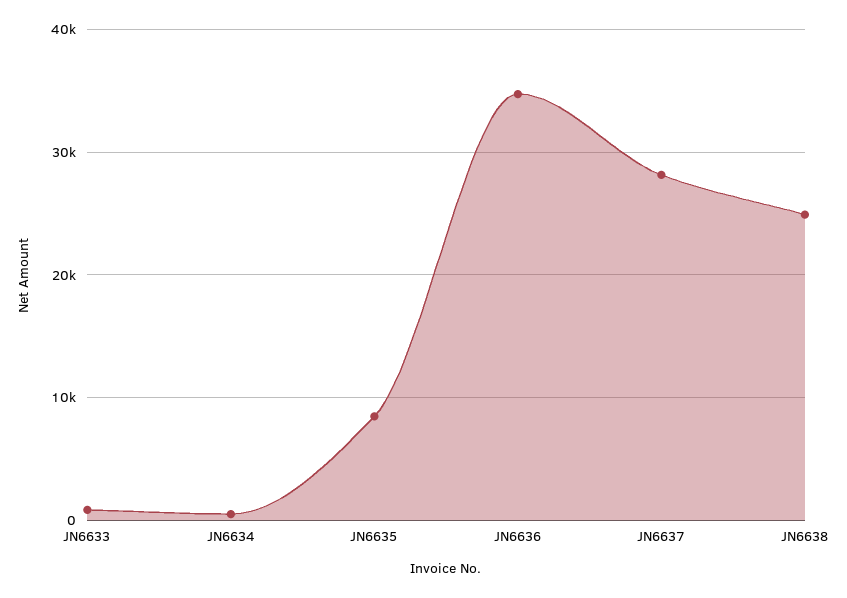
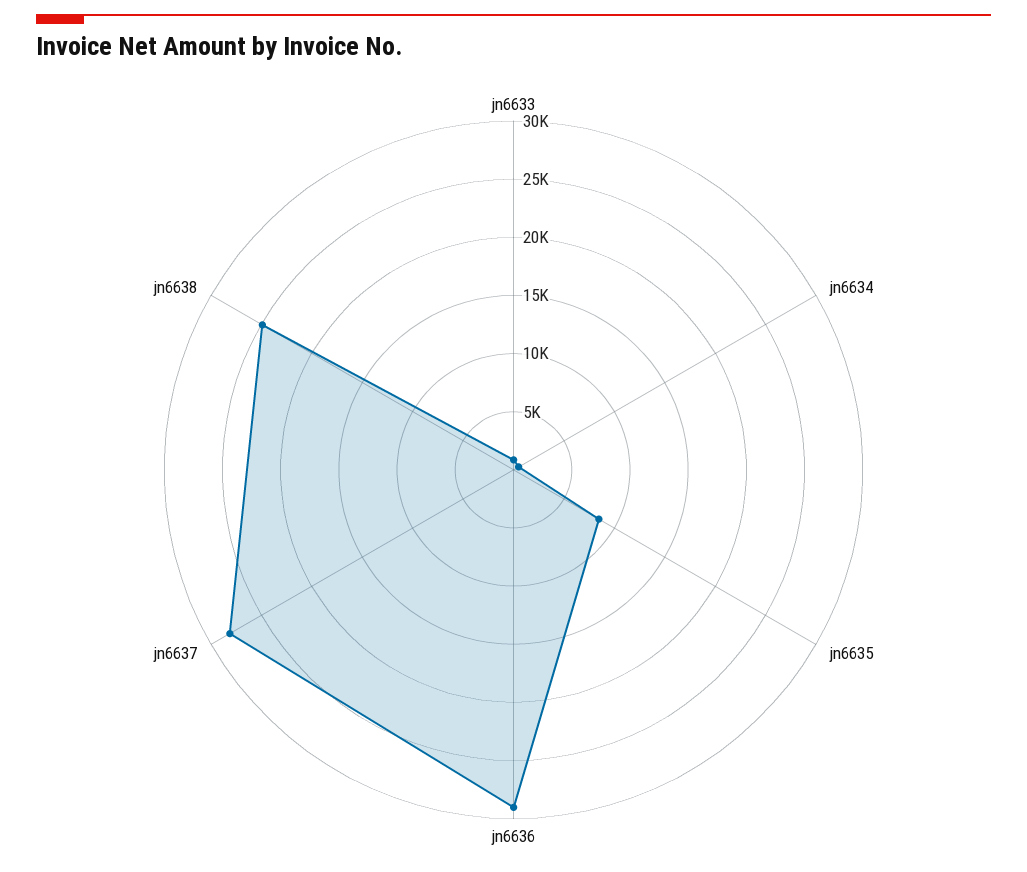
  {
    "JN6633": 1000,
    "JN6634": 1000,
    "JN6635": 8000,
-   "JN6636": 35000,
+   "JN6636": 29000,
    "JN6637": 28000,
    "JN6638": 25000
  }

